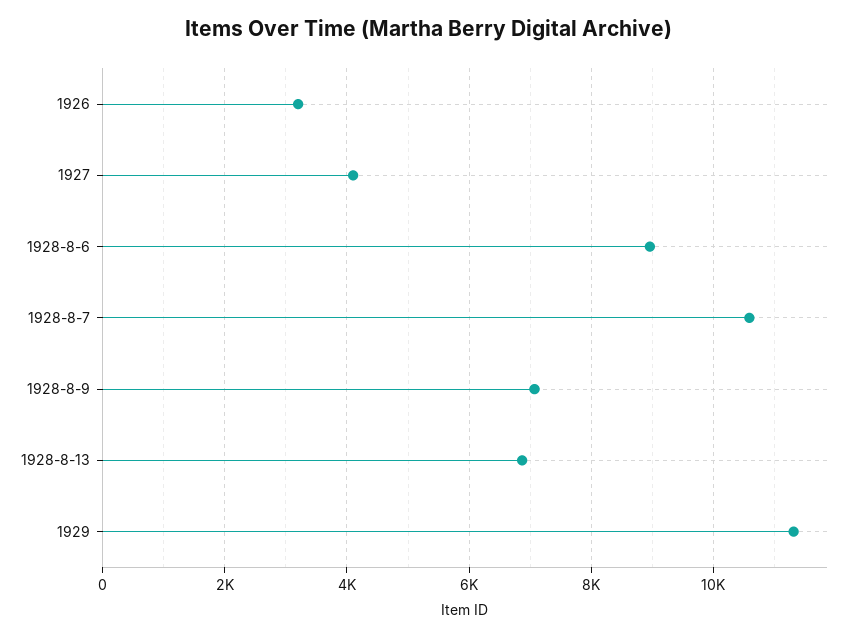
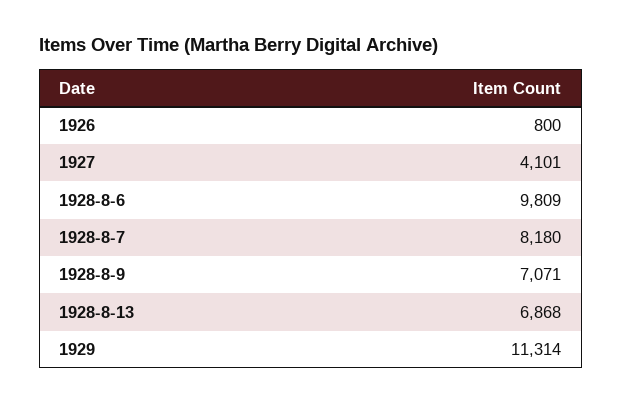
  {
-   "1926": 3200,
+   "1926": 800,
    "1927": 4101,
-   "1928-8-6": 9000,
+   "1928-8-6": 9809,
-   "1928-8-7": 10600,
+   "1928-8-7": 8180,
    "1928-8-9": 7071,
    "1928-8-13": 6868,
    "1929": 11314
  }

